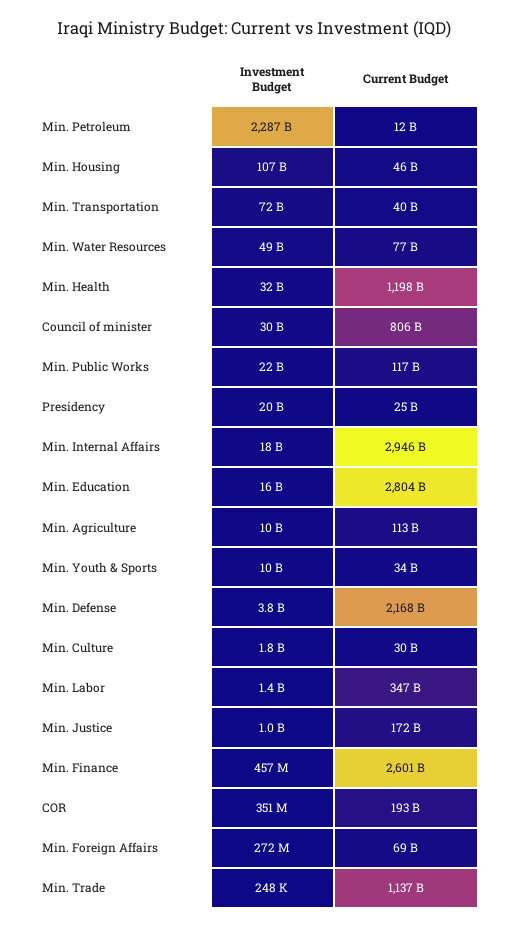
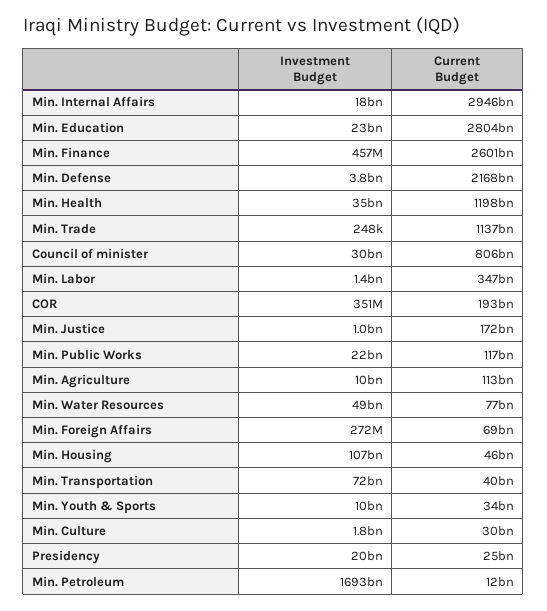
  {
    "Investment Budget": {
-     "Min. Petroleum": 2287000000000,
+     "Min. Petroleum": 1693000000000,
      "Min. Housing": 107000000000,
      "Min. Transportation": 72000000000,
      "Min. Water Resources": 49000000000,
-     "Min. Health": 32000000000,
+     "Min. Health": 35000000000,
      "Council of minister": 30000000000,
      "Min. Public Works": 22000000000,
      "Presidency": 20000000000,
      "Min. Internal Affairs": 18000000000,
-     "Min. Education": 16000000000,
+     "Min. Education": 23000000000,
      "Min. Agriculture": 10000000000,
      "Min. Youth & Sports": 10000000000,
      "Min. Defense": 3800000000,
      "Min. Culture": 1800000000,
      "Min. Labor": 1400000000,
      "Min. Justice": 1000000000,
      "Min. Finance": 457000000,
      "COR": 351000000,
      "Min. Foreign Affairs": 272000000,
      "Min. Trade": 248000
    },
    "Current Budget": {
      "Min. Petroleum": 12000000000,
      "Min. Housing": 46000000000,
      "Min. Transportation": 40000000000,
      "Min. Water Resources": 77000000000,
      "Min. Health": 1198000000000,
      "Council of minister": 806000000000,
      "Min. Public Works": 117000000000,
      "Presidency": 25000000000,
      "Min. Internal Affairs": 2946000000000,
      "Min. Education": 2804000000000,
      "Min. Agriculture": 113000000000,
      "Min. Youth & Sports": 34000000000,
      "Min. Defense": 2168000000000,
      "Min. Culture": 30000000000,
      "Min. Labor": 347000000000,
      "Min. Justice": 172000000000,
      "Min. Finance": 2601000000000,
      "COR": 193000000000,
      "Min. Foreign Affairs": 69000000000,
      "Min. Trade": 1137000000000
    }
  }

